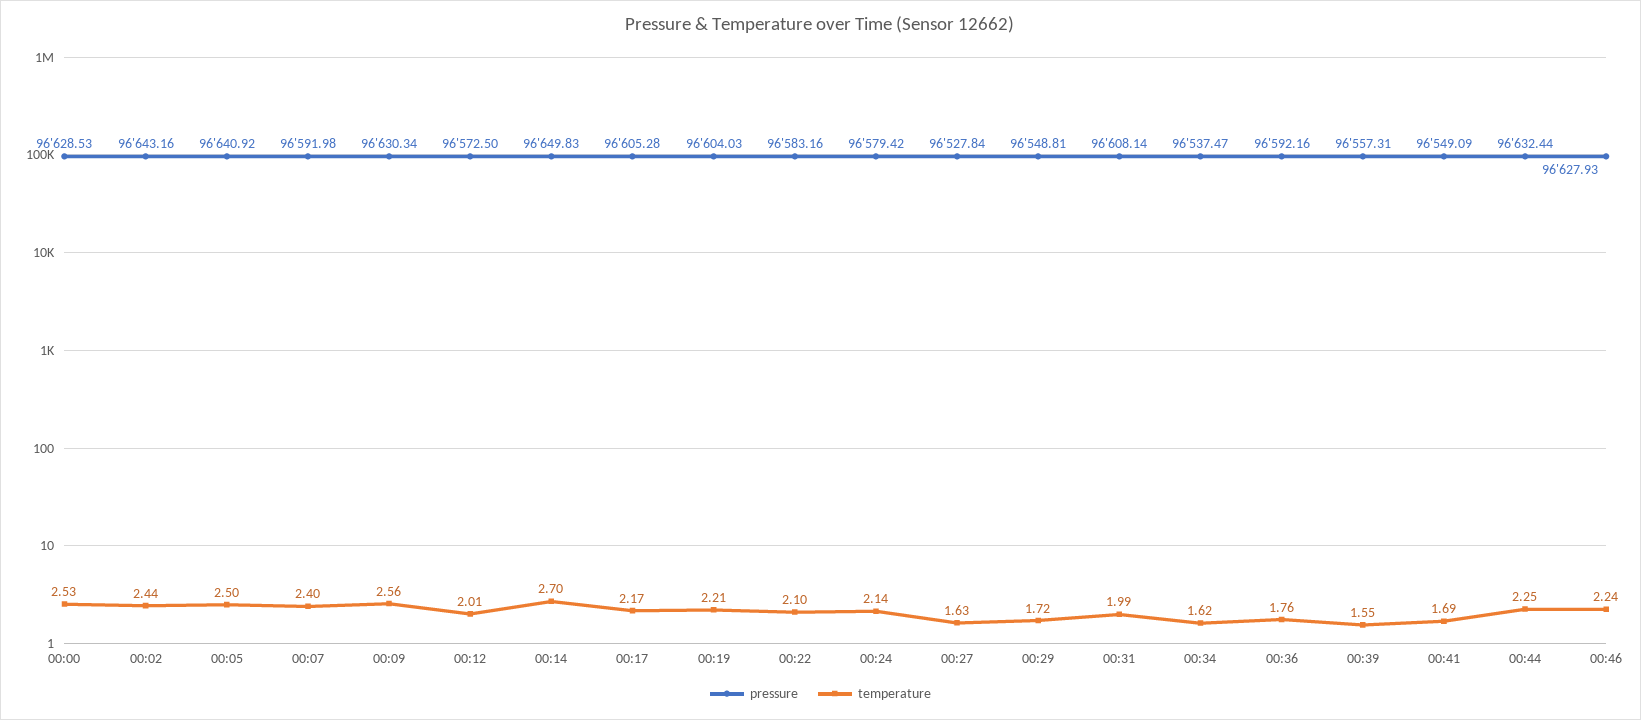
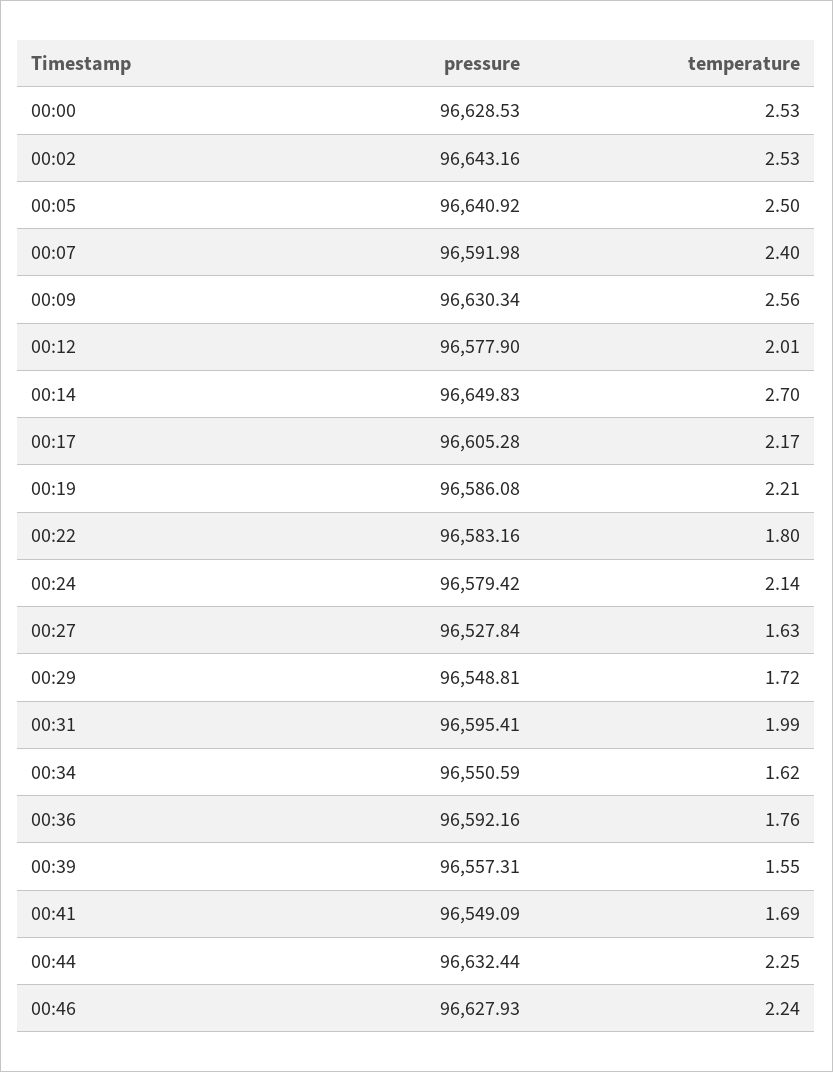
  {
    "pressure": {
      "00:00": 96628.53,
      "00:02": 96643.16,
      "00:05": 96640.92,
      "00:07": 96591.98,
      "00:09": 96630.34,
-     "00:12": 96572.5,
+     "00:12": 96577.9,
      "00:14": 96649.83,
      "00:17": 96605.28,
-     "00:19": 96604.03,
+     "00:19": 96586.08,
      "00:22": 96583.16,
      "00:24": 96579.42,
      "00:27": 96527.84,
      "00:29": 96548.81,
-     "00:31": 96608.14,
+     "00:31": 96595.41,
-     "00:34": 96537.47,
+     "00:34": 96550.59,
      "00:36": 96592.16,
      "00:39": 96557.31,
      "00:41": 96549.09,
      "00:44": 96632.44,
      "00:46": 96627.93
    },
    "temperature": {
      "00:00": 2.53,
-     "00:02": 2.44,
+     "00:02": 2.53,
      "00:05": 2.5,
      "00:07": 2.4,
      "00:09": 2.56,
      "00:12": 2.01,
      "00:14": 2.7,
      "00:17": 2.17,
      "00:19": 2.21,
-     "00:22": 2.1,
+     "00:22": 1.8,
      "00:24": 2.14,
      "00:27": 1.63,
      "00:29": 1.72,
      "00:31": 1.99,
      "00:34": 1.62,
      "00:36": 1.76,
      "00:39": 1.55,
      "00:41": 1.69,
      "00:44": 2.25,
      "00:46": 2.24
    }
  }

